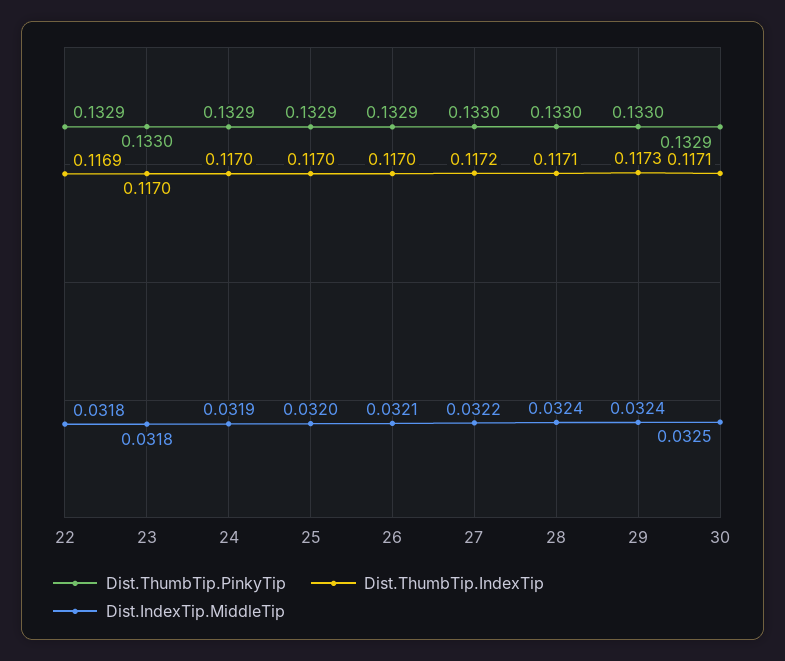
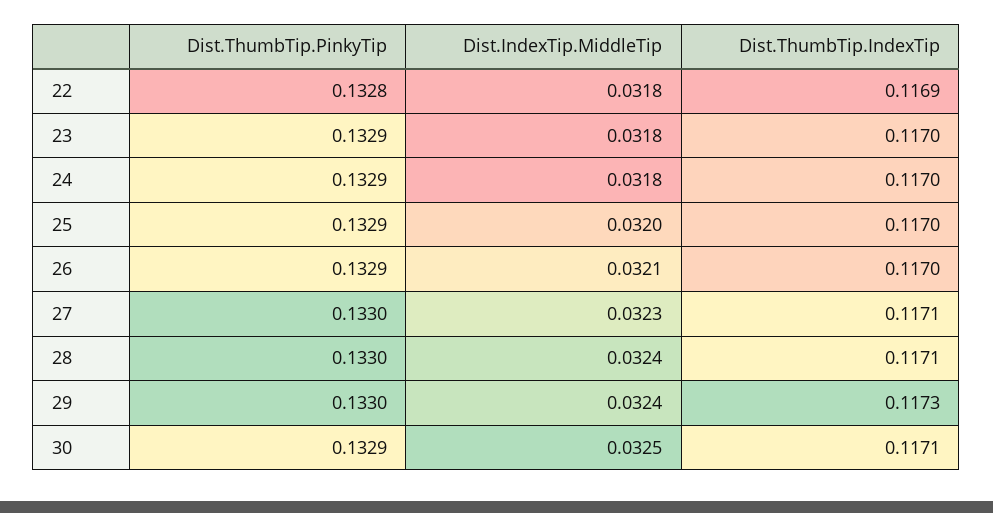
  {
    "Dist.ThumbTip.PinkyTip": {
-     "22": 0.1329,
+     "22": 0.1328,
-     "23": 0.133,
+     "23": 0.1329,
      "24": 0.1329,
      "25": 0.1329,
      "26": 0.1329,
      "27": 0.133,
      "28": 0.133,
      "29": 0.133,
      "30": 0.1329
    },
    "Dist.ThumbTip.IndexTip": {
      "22": 0.1169,
      "23": 0.117,
      "24": 0.117,
      "25": 0.117,
      "26": 0.117,
-     "27": 0.1172,
+     "27": 0.1171,
      "28": 0.1171,
      "29": 0.1173,
      "30": 0.1171
    },
    "Dist.IndexTip.MiddleTip": {
      "22": 0.0318,
      "23": 0.0318,
-     "24": 0.0319,
+     "24": 0.0318,
      "25": 0.032,
      "26": 0.0321,
-     "27": 0.0322,
+     "27": 0.0323,
      "28": 0.0324,
      "29": 0.0324,
      "30": 0.0325
    }
  }

